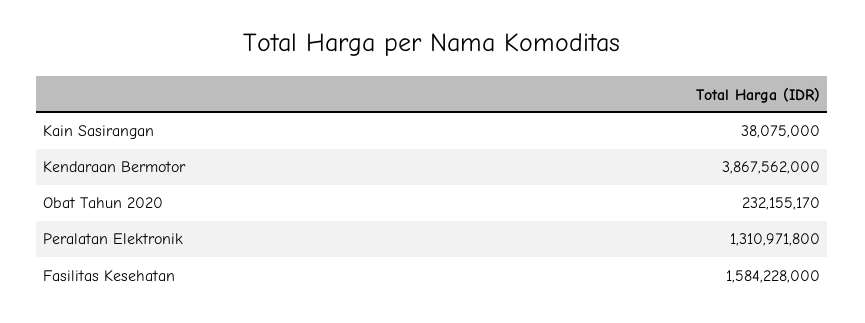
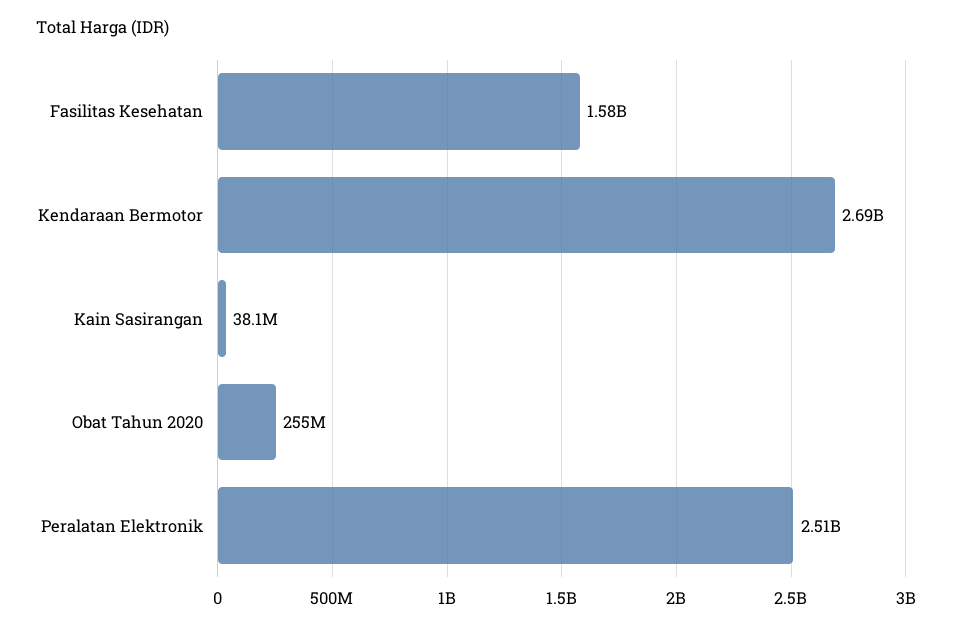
  {
    "Kain Sasirangan": 38075000,
-   "Kendaraan Bermotor": 3867562000,
+   "Kendaraan Bermotor": 2690000000,
-   "Obat Tahun 2020": 232155170,
+   "Obat Tahun 2020": 255000000,
-   "Peralatan Elektronik": 1310971800,
+   "Peralatan Elektronik": 2510000000,
    "Fasilitas Kesehatan": 1584228000
  }

